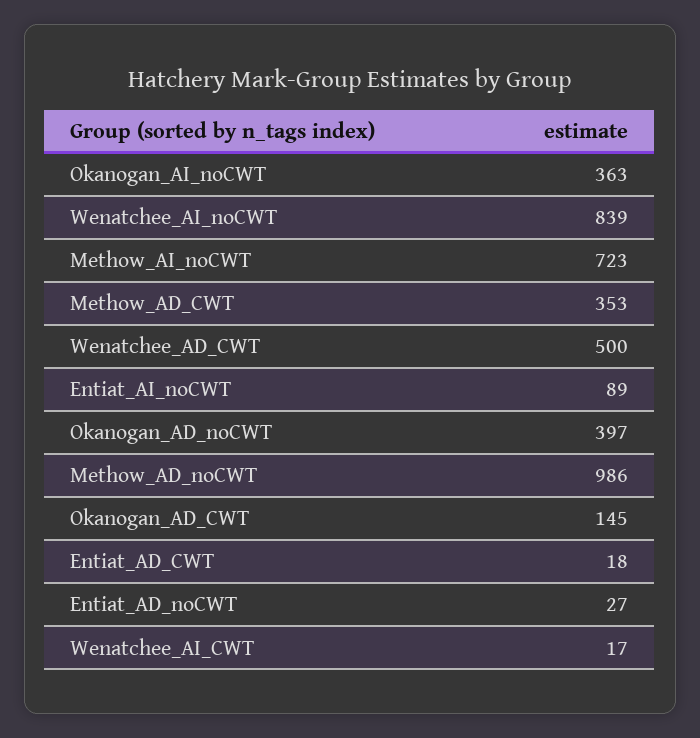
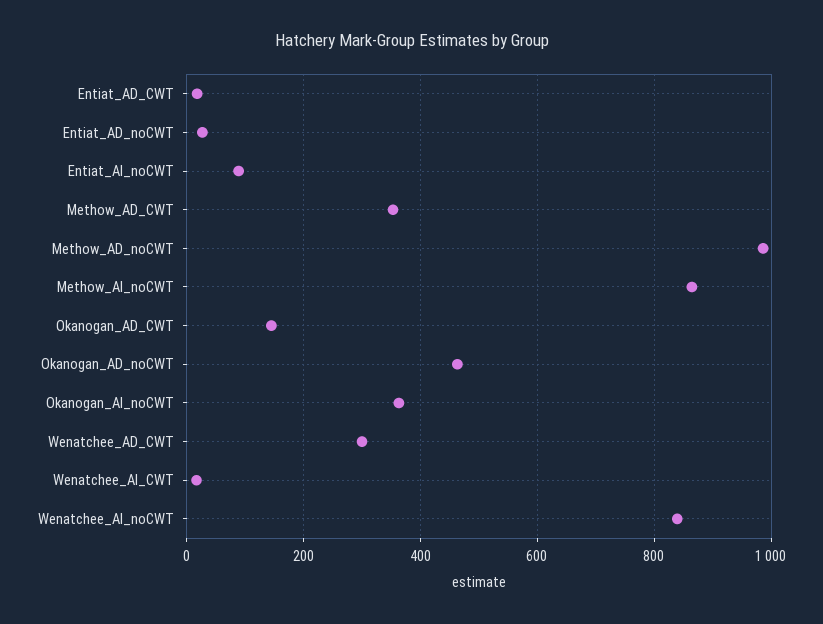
  {
    "Okanogan_AI_noCWT": 363,
    "Wenatchee_AI_noCWT": 839,
-   "Methow_AI_noCWT": 723,
+   "Methow_AI_noCWT": 860,
    "Methow_AD_CWT": 353,
-   "Wenatchee_AD_CWT": 500,
+   "Wenatchee_AD_CWT": 300,
    "Entiat_AI_noCWT": 89,
-   "Okanogan_AD_noCWT": 397,
+   "Okanogan_AD_noCWT": 460,
    "Methow_AD_noCWT": 986,
    "Okanogan_AD_CWT": 145,
    "Entiat_AD_CWT": 18,
    "Entiat_AD_noCWT": 27,
    "Wenatchee_AI_CWT": 17
  }

